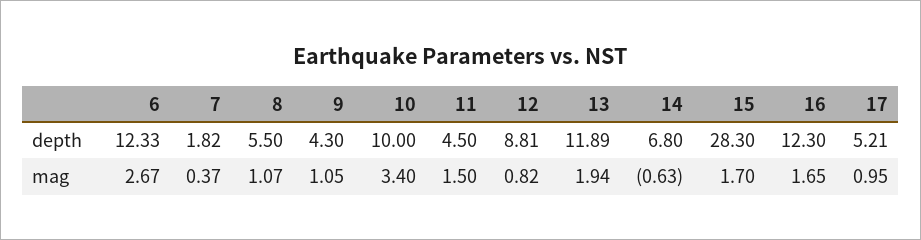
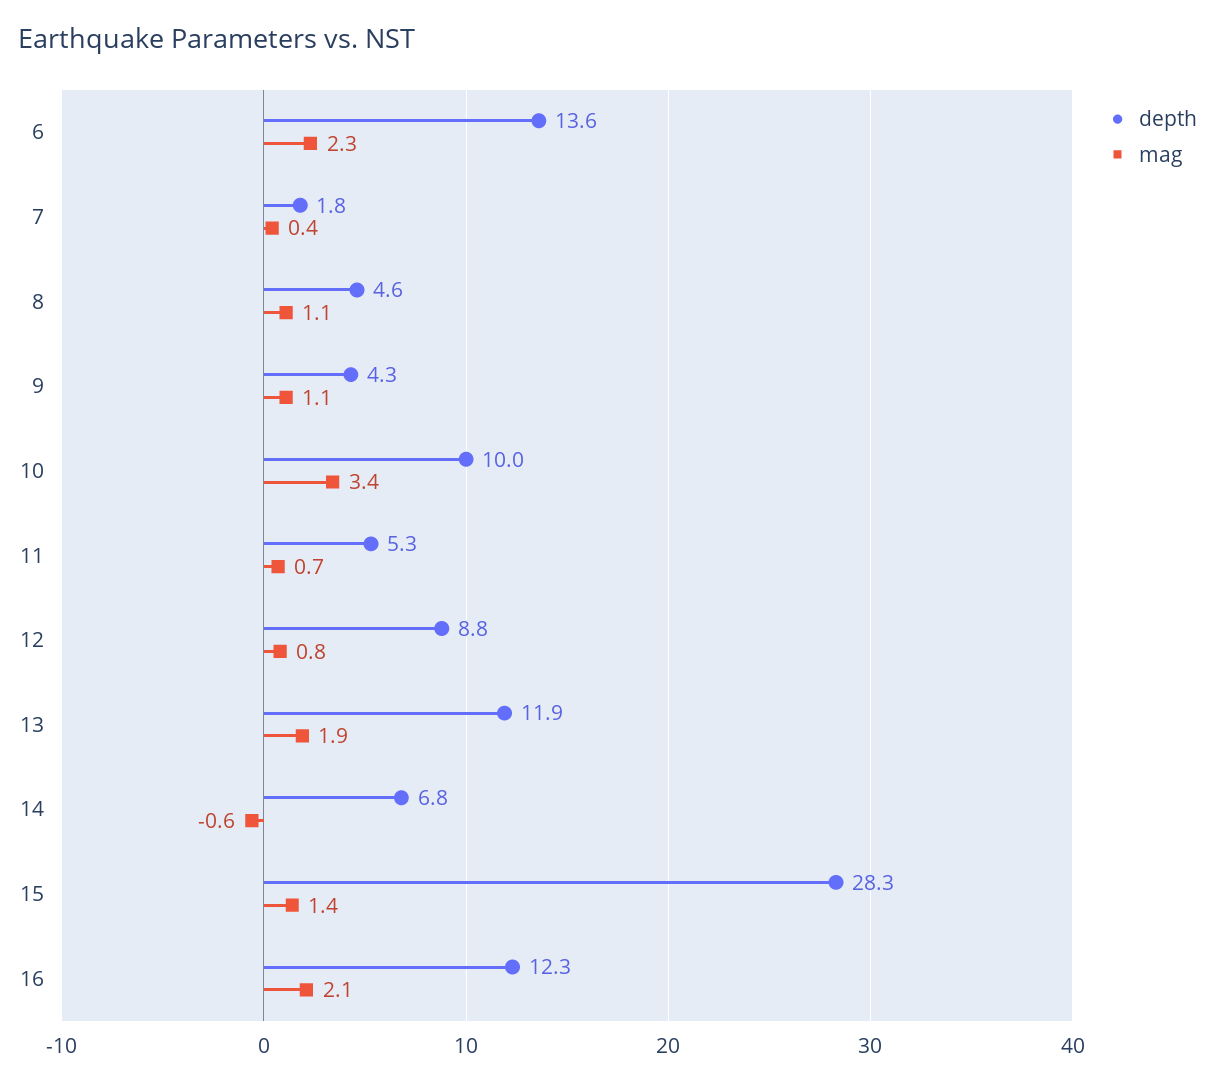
  {
    "depth": {
-     "6": 12.33,
+     "6": 13.6,
      "7": 1.82,
-     "8": 5.5,
+     "8": 4.6,
      "9": 4.3,
      "10": 10,
-     "11": 4.5,
+     "11": 5.3,
      "12": 8.81,
      "13": 11.89,
      "14": 6.8,
      "15": 28.3,
-     "16": 12.3,
+     "16": 12.3
-     "17": 5.21
    },
    "mag": {
-     "6": 2.67,
+     "6": 2.3,
      "7": 0.37,
      "8": 1.07,
      "9": 1.05,
      "10": 3.4,
-     "11": 1.5,
+     "11": 0.7,
      "12": 0.82,
      "13": 1.94,
      "14": -0.63,
-     "15": 1.7,
+     "15": 1.4,
-     "16": 1.65,
+     "16": 2.1
-     "17": 0.95
    }
  }

